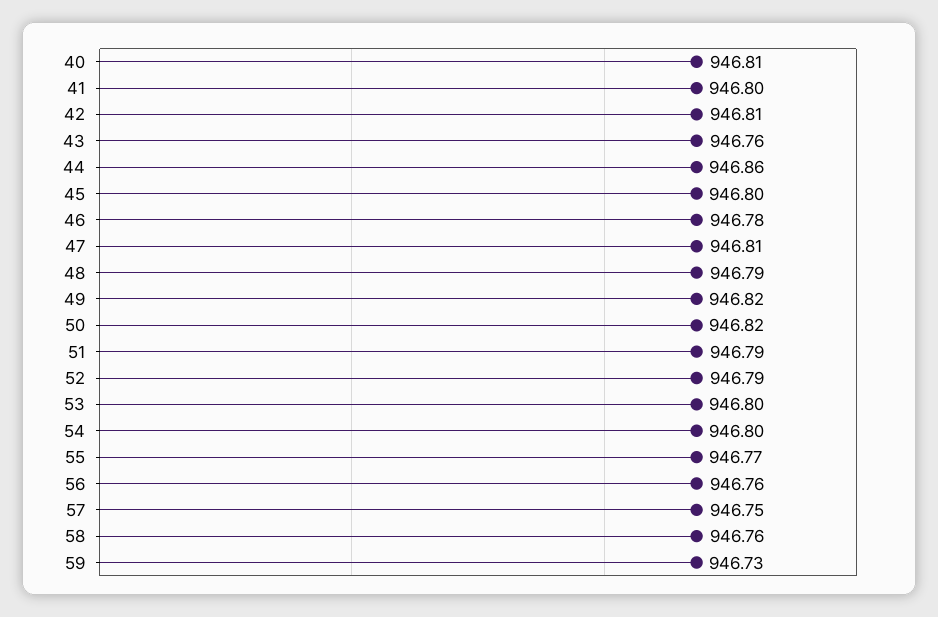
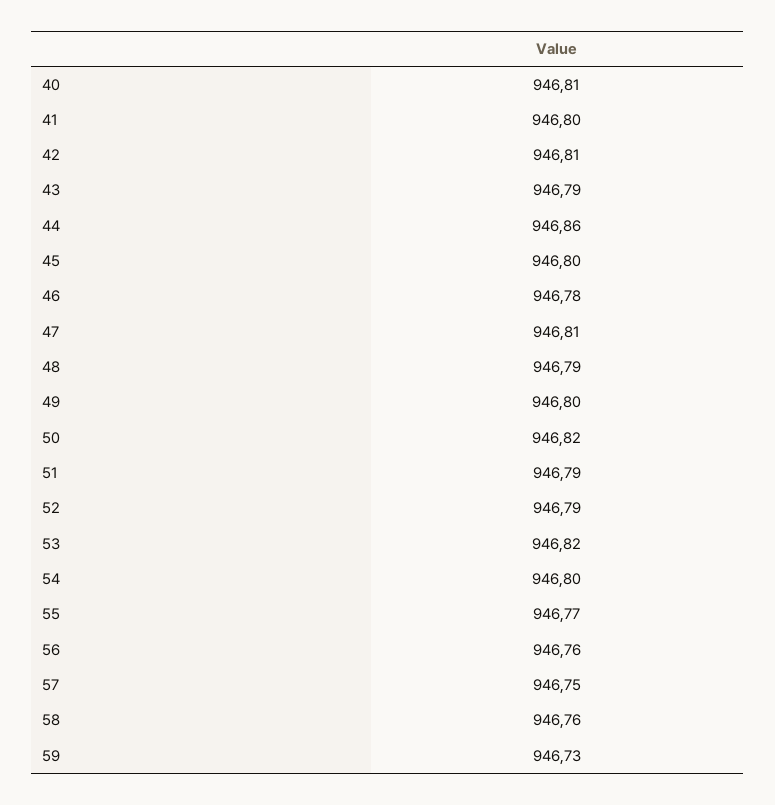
  {
    "40": 946.81,
    "41": 946.8,
    "42": 946.81,
-   "43": 946.76,
+   "43": 946.79,
    "44": 946.86,
    "45": 946.8,
    "46": 946.78,
    "47": 946.81,
    "48": 946.79,
-   "49": 946.82,
+   "49": 946.8,
    "50": 946.82,
    "51": 946.79,
    "52": 946.79,
-   "53": 946.8,
+   "53": 946.82,
    "54": 946.8,
    "55": 946.77,
    "56": 946.76,
    "57": 946.75,
    "58": 946.76,
    "59": 946.73
  }

